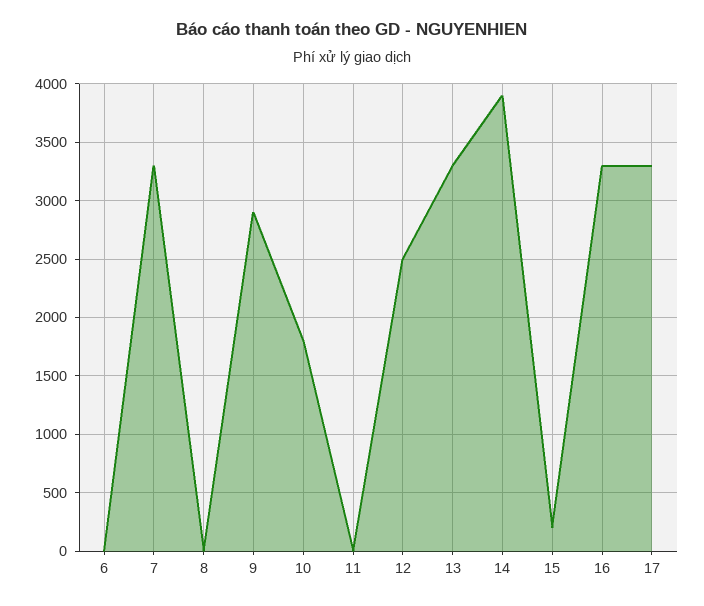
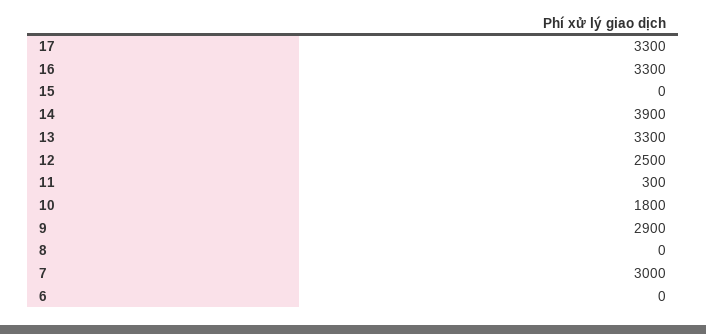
  {
    "6": 0,
-   "7": 3300,
+   "7": 3000,
    "8": 0,
    "9": 2900,
    "10": 1800,
-   "11": 0,
+   "11": 300,
    "12": 2500,
    "13": 3300,
    "14": 3900,
-   "15": 200,
+   "15": 0,
    "16": 3300,
    "17": 3300
  }

